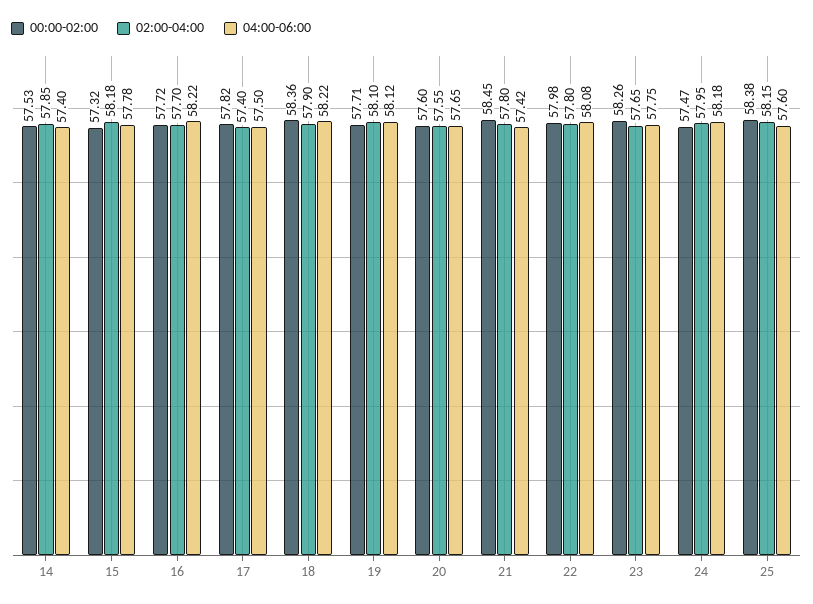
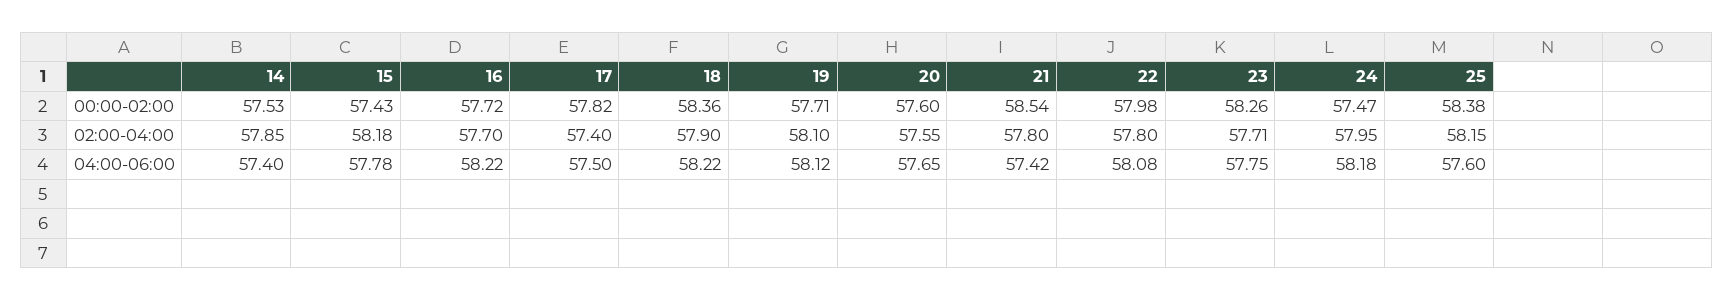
  {
    "00:00-02:00": {
      "14": 57.53,
-     "15": 57.32,
+     "15": 57.43,
      "16": 57.72,
      "17": 57.82,
      "18": 58.36,
      "19": 57.71,
      "20": 57.6,
-     "21": 58.45,
+     "21": 58.54,
      "22": 57.98,
      "23": 58.26,
      "24": 57.47,
      "25": 58.38
    },
    "02:00-04:00": {
      "14": 57.85,
      "15": 58.18,
      "16": 57.7,
      "17": 57.4,
      "18": 57.9,
      "19": 58.1,
      "20": 57.55,
      "21": 57.8,
      "22": 57.8,
-     "23": 57.65,
+     "23": 57.71,
      "24": 57.95,
      "25": 58.15
    },
    "04:00-06:00": {
      "14": 57.4,
      "15": 57.78,
      "16": 58.22,
      "17": 57.5,
      "18": 58.22,
      "19": 58.12,
      "20": 57.65,
      "21": 57.42,
      "22": 58.08,
      "23": 57.75,
      "24": 58.18,
      "25": 57.6
    }
  }

